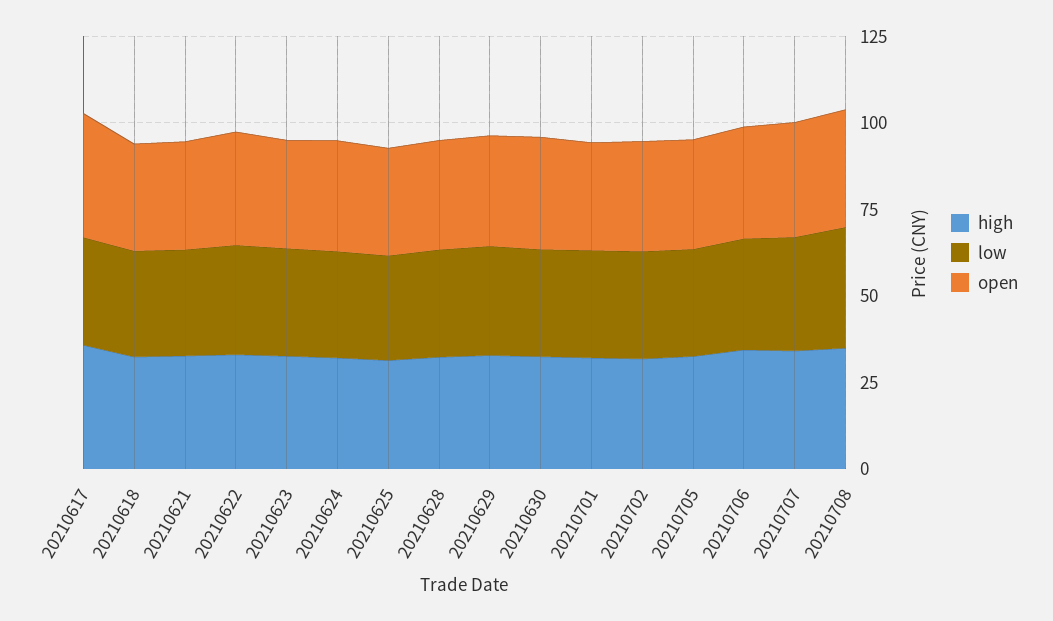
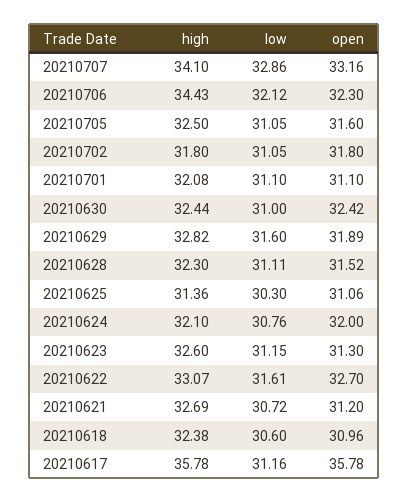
  {
    "high": {
      "20210617": 35.78,
      "20210618": 32.38,
      "20210621": 32.69,
      "20210622": 33.07,
      "20210623": 32.6,
      "20210624": 32.1,
      "20210625": 31.36,
      "20210628": 32.3,
      "20210629": 32.82,
      "20210630": 32.44,
      "20210701": 32.08,
      "20210702": 31.8,
      "20210705": 32.5,
      "20210706": 34.43,
-     "20210707": 34.1,
+     "20210707": 34.1
-     "20210708": 35
    },
    "low": {
      "20210617": 31.16,
      "20210618": 30.6,
      "20210621": 30.72,
      "20210622": 31.61,
      "20210623": 31.15,
      "20210624": 30.76,
      "20210625": 30.3,
      "20210628": 31.11,
      "20210629": 31.6,
      "20210630": 31,
      "20210701": 31.1,
      "20210702": 31.05,
      "20210705": 31.05,
      "20210706": 32.12,
-     "20210707": 32.86,
+     "20210707": 32.86
-     "20210708": 35
    },
    "open": {
      "20210617": 35.78,
      "20210618": 30.96,
      "20210621": 31.2,
      "20210622": 32.7,
      "20210623": 31.3,
      "20210624": 32,
      "20210625": 31.06,
      "20210628": 31.52,
      "20210629": 31.89,
      "20210630": 32.42,
      "20210701": 31.1,
      "20210702": 31.8,
      "20210705": 31.6,
      "20210706": 32.3,
-     "20210707": 33.16,
+     "20210707": 33.16
-     "20210708": 35
    }
  }

